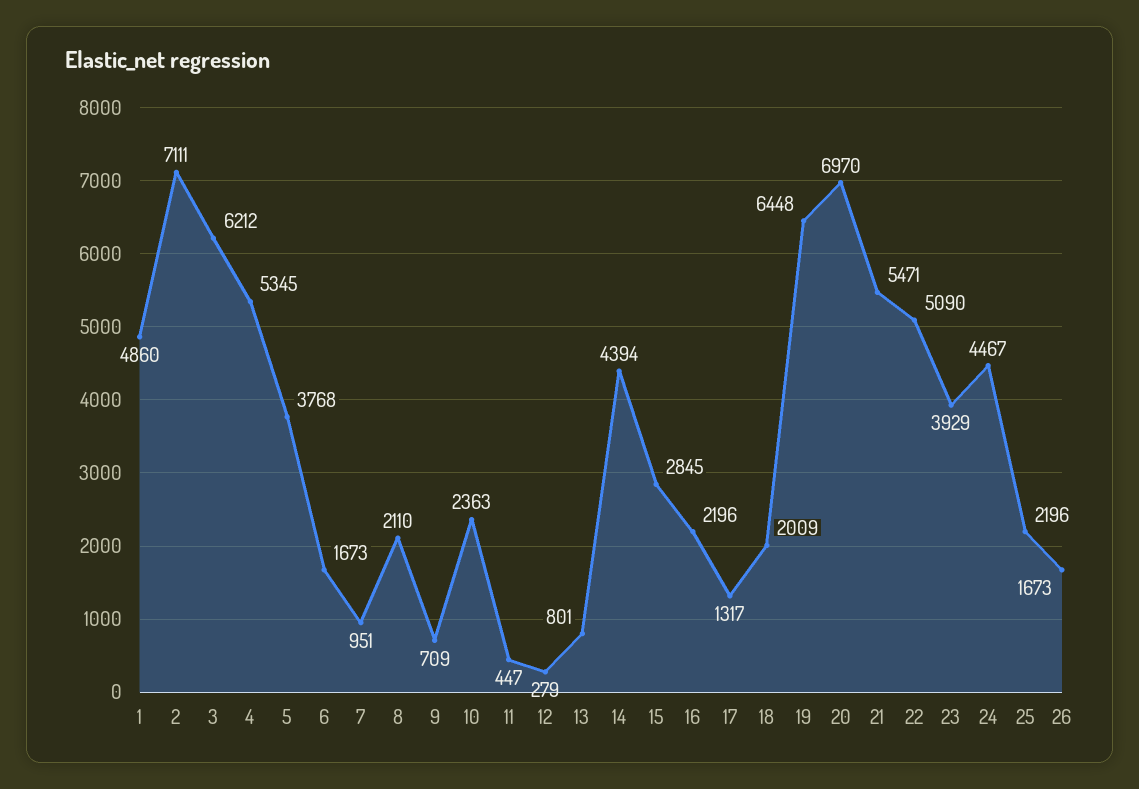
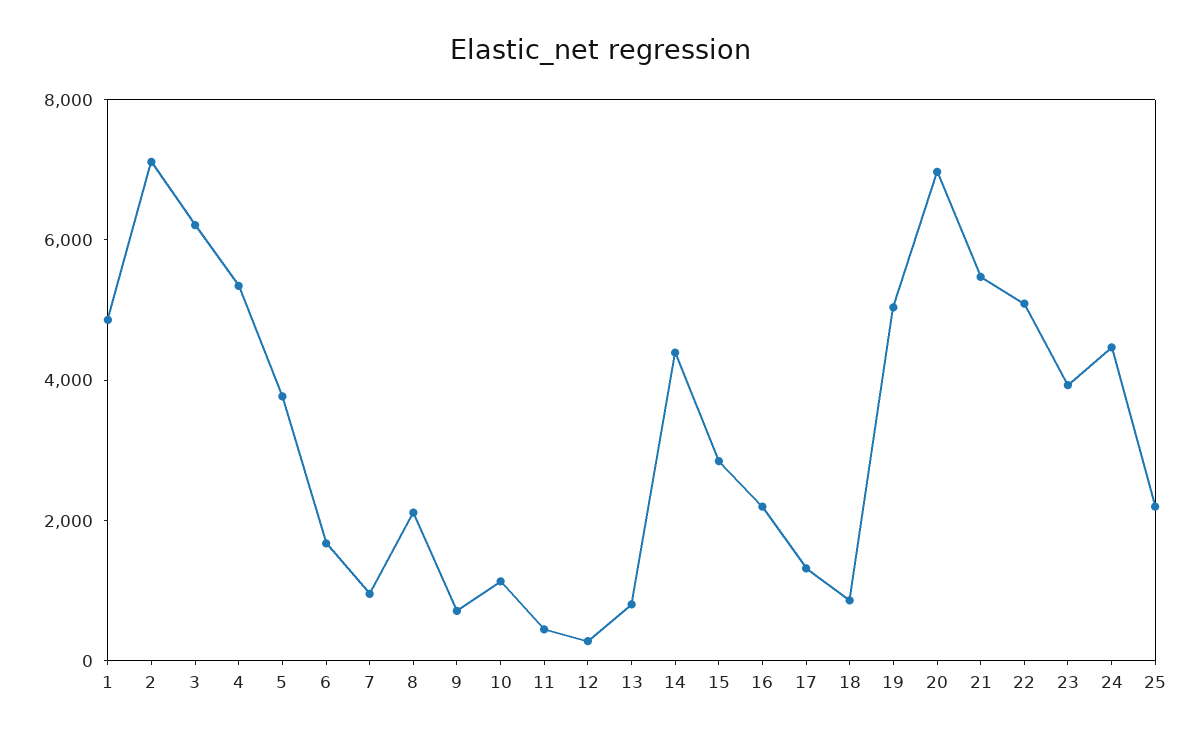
  {
    "1": 4860,
    "2": 7111,
    "3": 6212,
    "4": 5345,
    "5": 3768,
    "6": 1673,
    "7": 951,
    "8": 2110,
    "9": 709,
-   "10": 2363,
+   "10": 1000,
    "11": 447,
    "12": 279,
    "13": 801,
    "14": 4394,
    "15": 2845,
    "16": 2196,
    "17": 1317,
-   "18": 2009,
+   "18": 1000,
-   "19": 6448,
+   "19": 5000,
    "20": 6970,
    "21": 5471,
    "22": 5090,
    "23": 3929,
    "24": 4467,
-   "25": 2196,
+   "25": 2196
-   "26": 1673
  }

